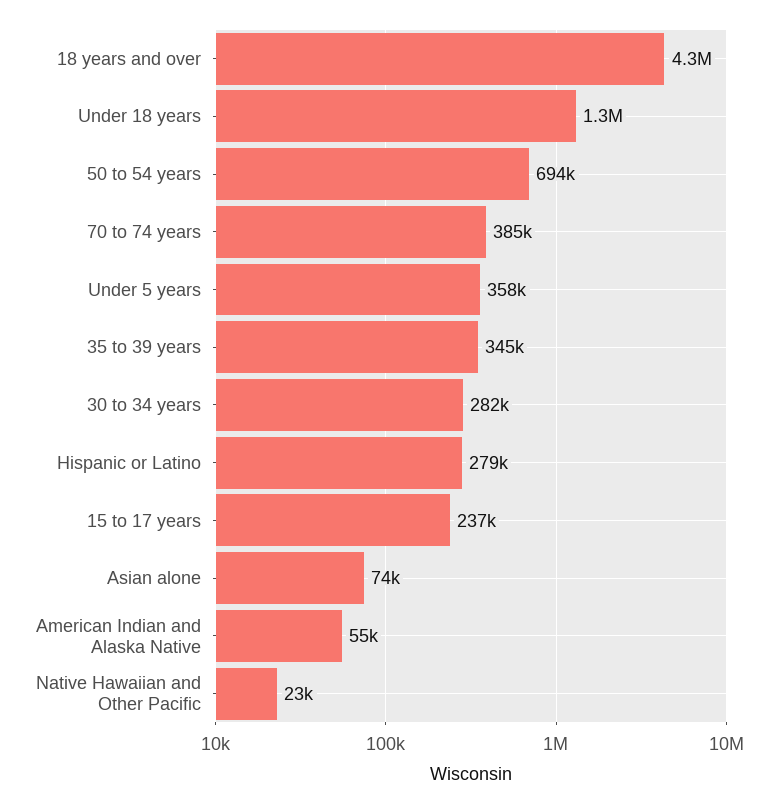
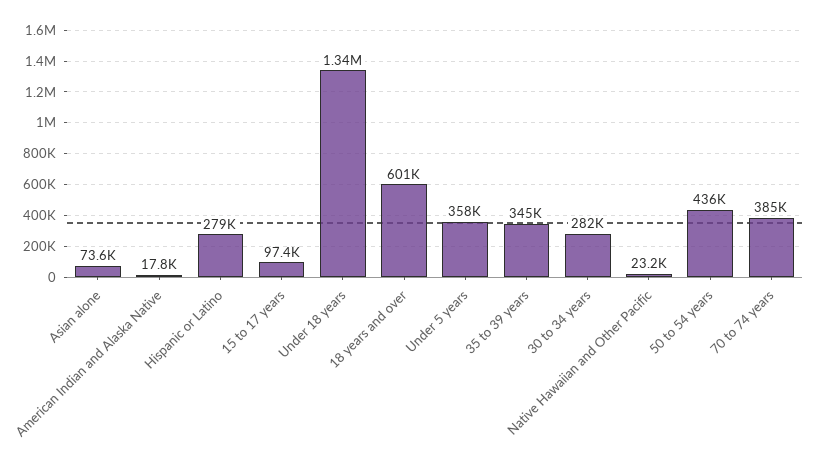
  {
-   "18 years and over": 4300000,
+   "18 years and over": 601000,
    "Under 18 years": 1340000,
-   "50 to 54 years": 694000,
+   "50 to 54 years": 436000,
    "70 to 74 years": 385000,
    "Under 5 years": 358000,
    "35 to 39 years": 345000,
    "30 to 34 years": 282000,
    "Hispanic or Latino": 279000,
-   "15 to 17 years": 237000,
+   "15 to 17 years": 97400,
    "Asian alone": 73600,
-   "American Indian and Alaska Native": 55000,
+   "American Indian and Alaska Native": 17800,
    "Native Hawaiian and Other Pacific": 23200
  }

